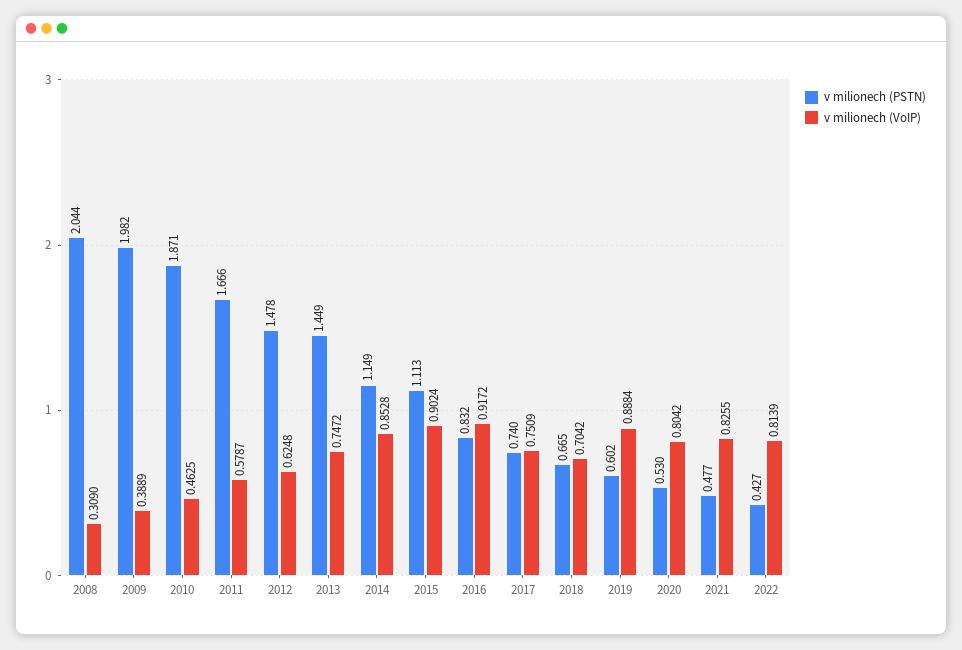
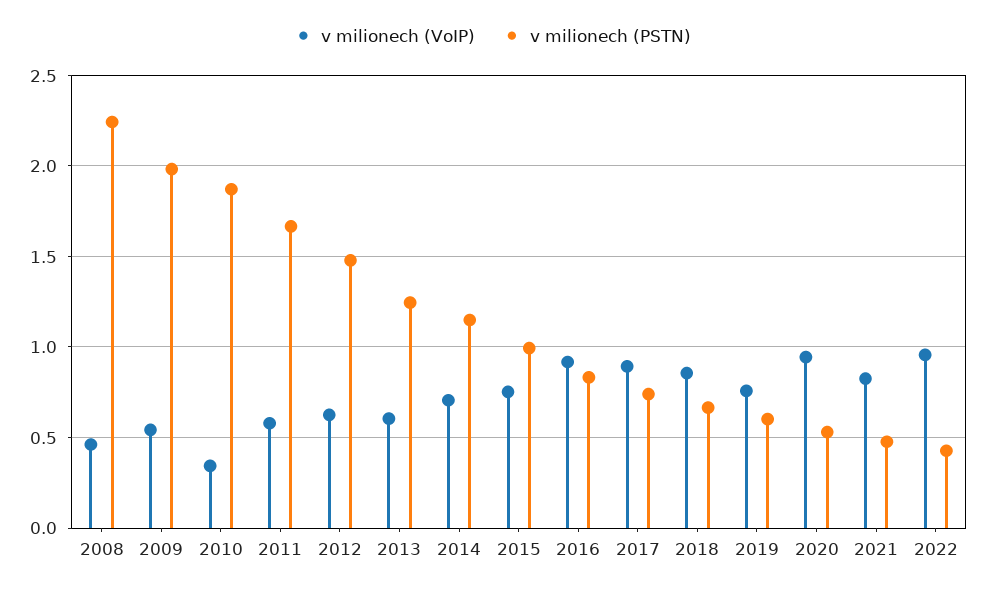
  {
    "v milionech (PSTN)": {
-     "2008": 2.044,
+     "2008": 2.25,
      "2009": 1.982,
      "2010": 1.871,
      "2011": 1.666,
      "2012": 1.478,
-     "2013": 1.449,
+     "2013": 1.25,
      "2014": 1.149,
-     "2015": 1.113,
+     "2015": 1,
      "2016": 0.832,
      "2017": 0.74,
      "2018": 0.665,
      "2019": 0.602,
      "2020": 0.53,
      "2021": 0.477,
      "2022": 0.427
    },
    "v milionech (VoIP)": {
-     "2008": 0.309,
+     "2008": 0.45,
-     "2009": 0.3889,
+     "2009": 0.55,
-     "2010": 0.4625,
+     "2010": 0.35,
      "2011": 0.5787,
      "2012": 0.6248,
-     "2013": 0.7472,
+     "2013": 0.6,
-     "2014": 0.8528,
+     "2014": 0.7,
-     "2015": 0.9024,
+     "2015": 0.75,
      "2016": 0.9172,
-     "2017": 0.7509,
+     "2017": 0.9,
-     "2018": 0.7042,
+     "2018": 0.85,
-     "2019": 0.8884,
+     "2019": 0.75,
-     "2020": 0.8042,
+     "2020": 0.95,
      "2021": 0.8255,
-     "2022": 0.8139
+     "2022": 0.95
    }
  }

